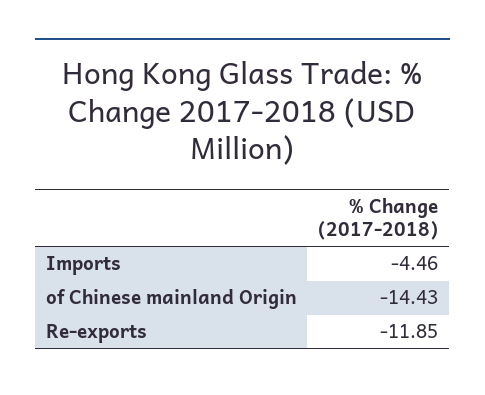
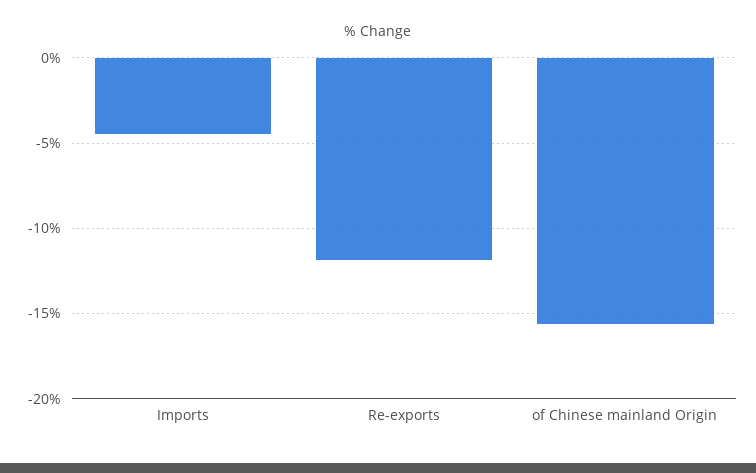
  {
    "Imports": -4.46,
-   "of Chinese mainland Origin": -14.43,
+   "of Chinese mainland Origin": -15.5,
    "Re-exports": -11.85
  }

